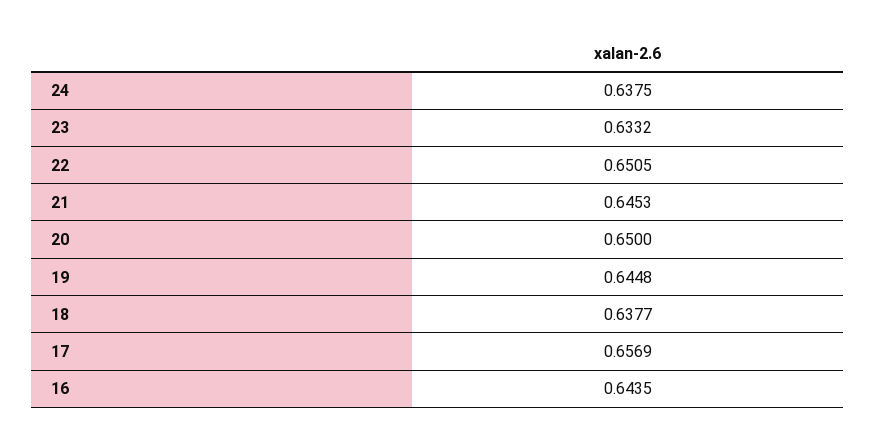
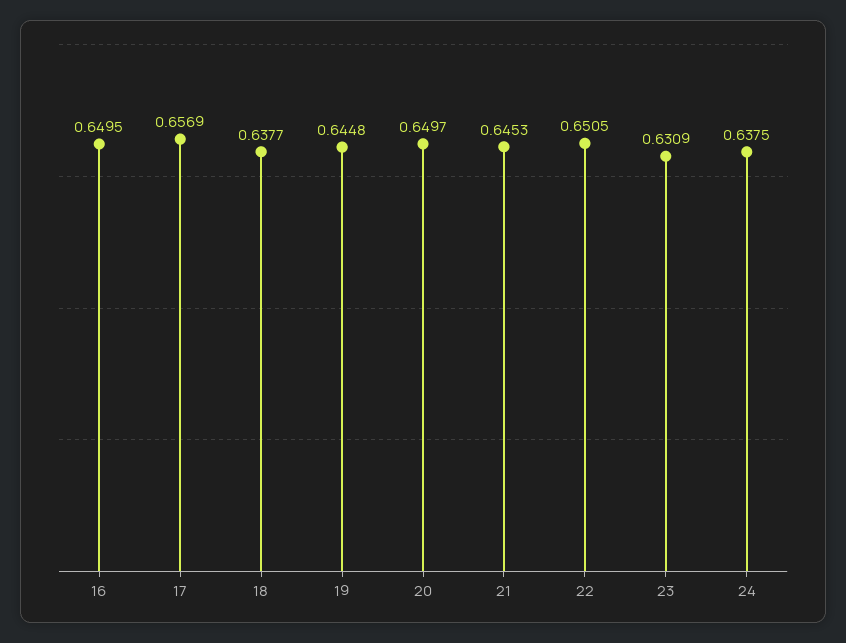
  {
    "24": 0.6375,
-   "23": 0.6332,
+   "23": 0.6309,
    "22": 0.6505,
    "21": 0.6453,
-   "20": 0.65,
+   "20": 0.6497,
    "19": 0.6448,
    "18": 0.6377,
    "17": 0.6569,
-   "16": 0.6435
+   "16": 0.6495
  }

